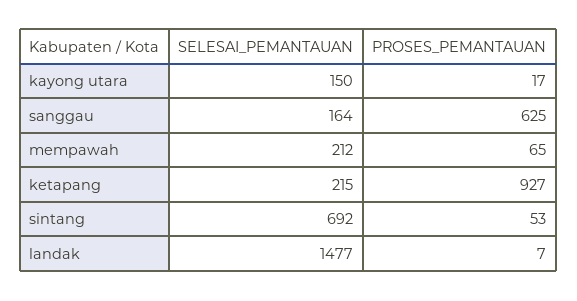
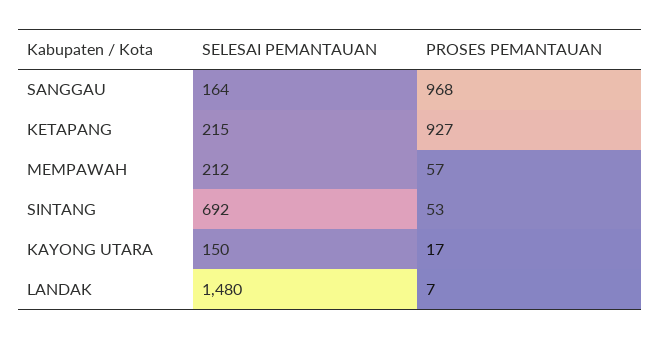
  {
    "SELESAI_PEMANTAUAN": {
      "kayong utara": 150,
      "sanggau": 164,
      "mempawah": 212,
      "ketapang": 215,
      "sintang": 692,
-     "landak": 1477
+     "landak": 1480
    },
    "PROSES_PEMANTAUAN": {
      "kayong utara": 17,
-     "sanggau": 625,
+     "sanggau": 968,
-     "mempawah": 65,
+     "mempawah": 57,
      "ketapang": 927,
      "sintang": 53,
      "landak": 7
    }
  }

